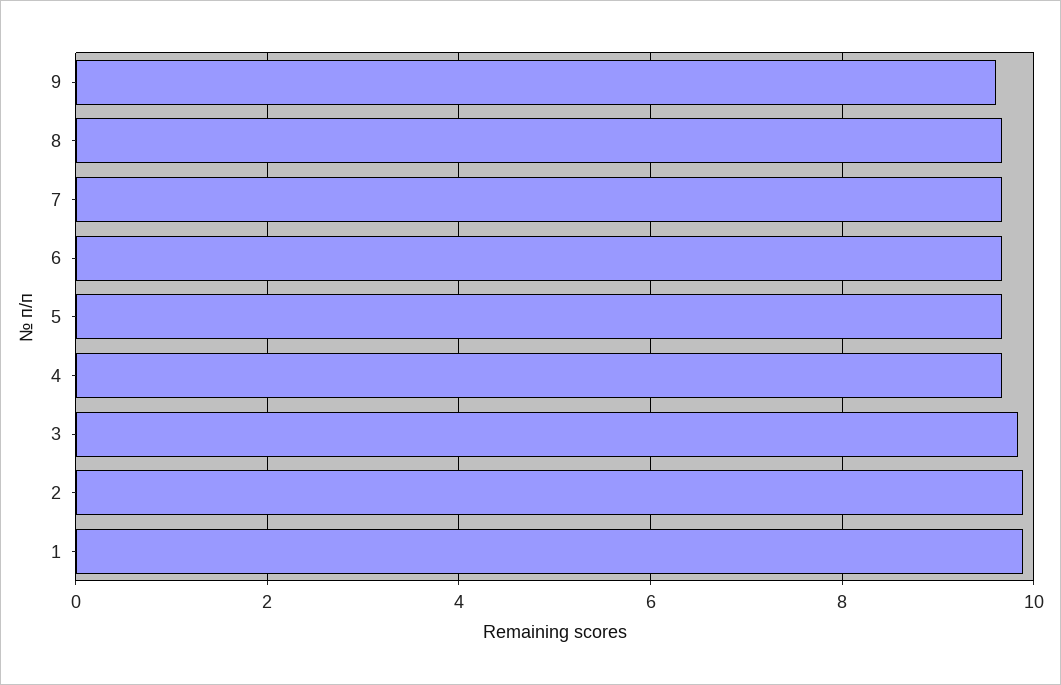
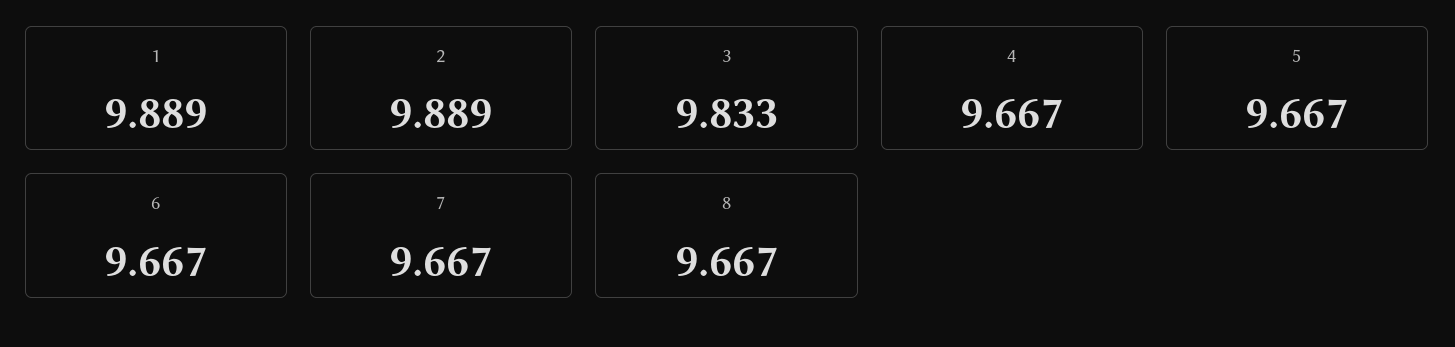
  {
-   "9": 9.6,
    "8": 9.667,
    "7": 9.667,
    "6": 9.667,
    "5": 9.667,
    "4": 9.667,
    "3": 9.833,
    "2": 9.889,
    "1": 9.889
  }

